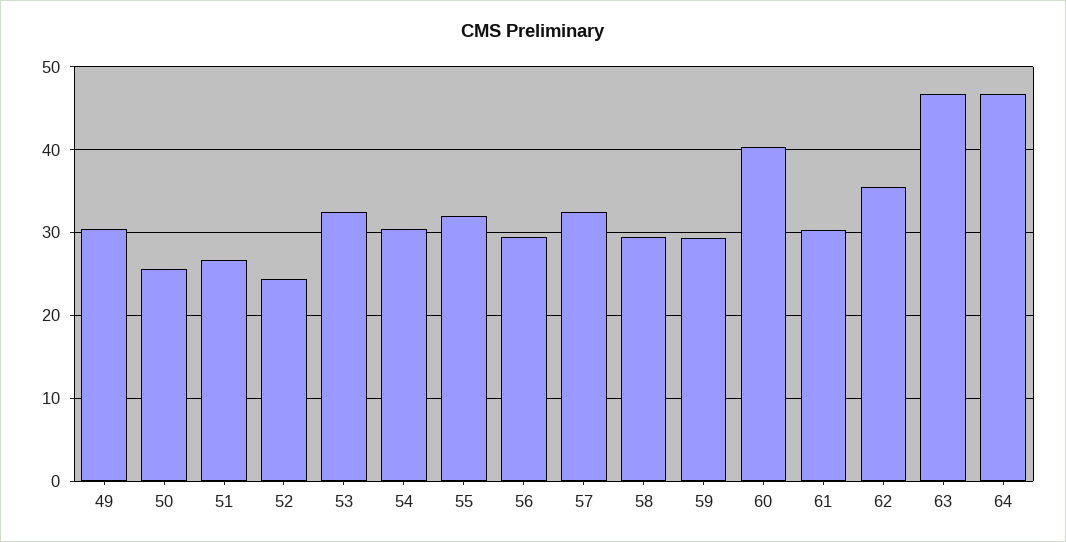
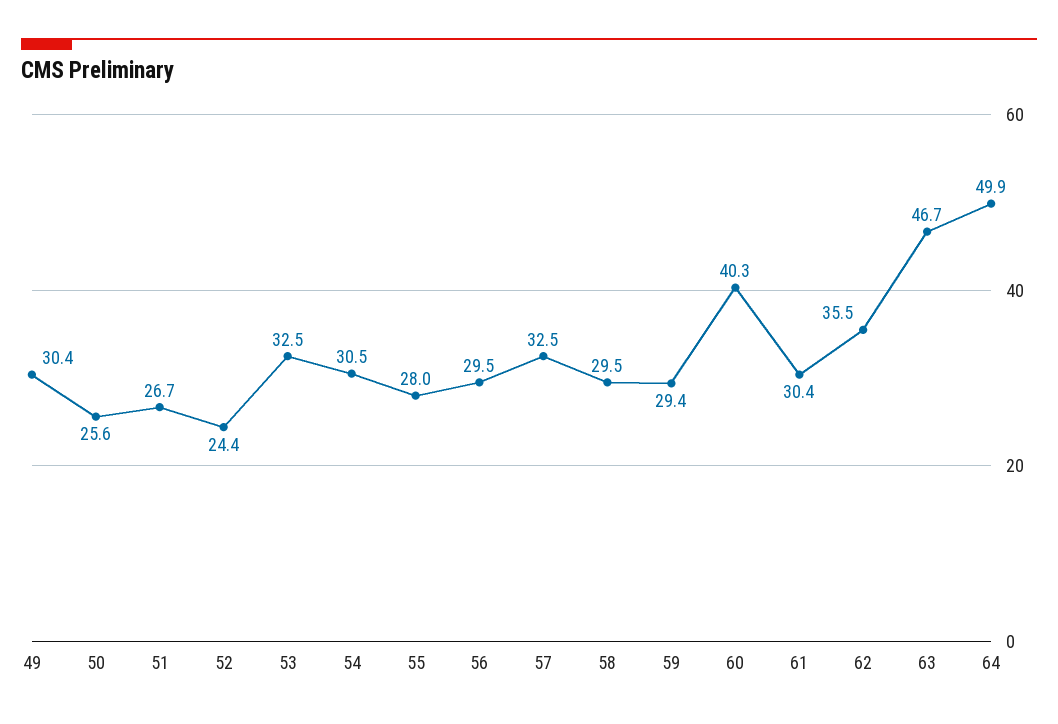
  {
    "49": 30.4,
    "50": 25.6,
    "51": 26.7,
    "52": 24.4,
    "53": 32.5,
    "54": 30.5,
-   "55": 32,
+   "55": 28,
    "56": 29.5,
    "57": 32.5,
    "58": 29.5,
    "59": 29.4,
    "60": 40.3,
    "61": 30.4,
    "62": 35.5,
    "63": 46.7,
-   "64": 47
+   "64": 49.9
  }

